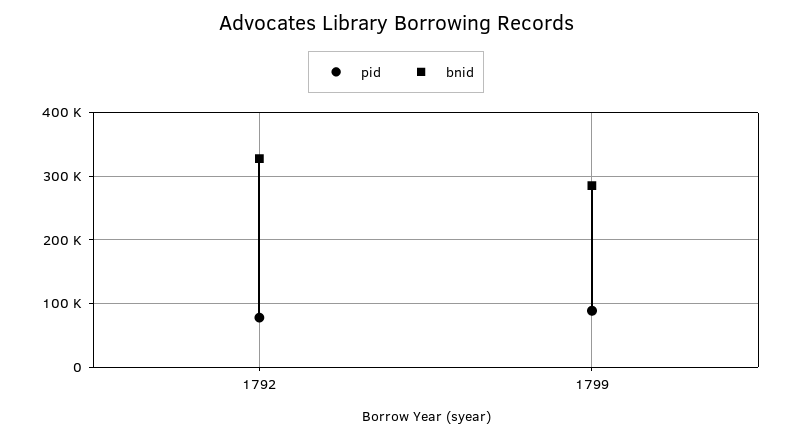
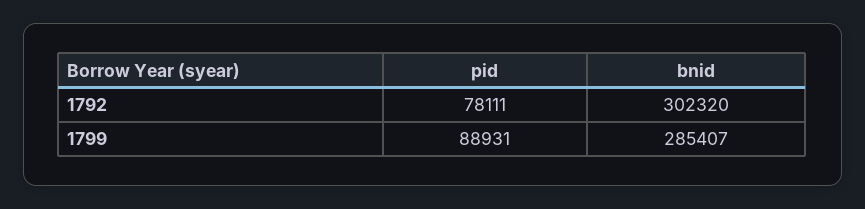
  {
    "pid": {
      "1792": 78111,
      "1799": 88931
    },
    "bnid": {
-     "1792": 330000,
+     "1792": 302320,
      "1799": 285407
    }
  }

